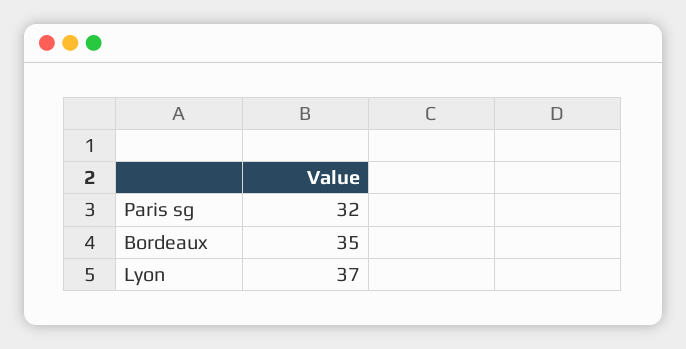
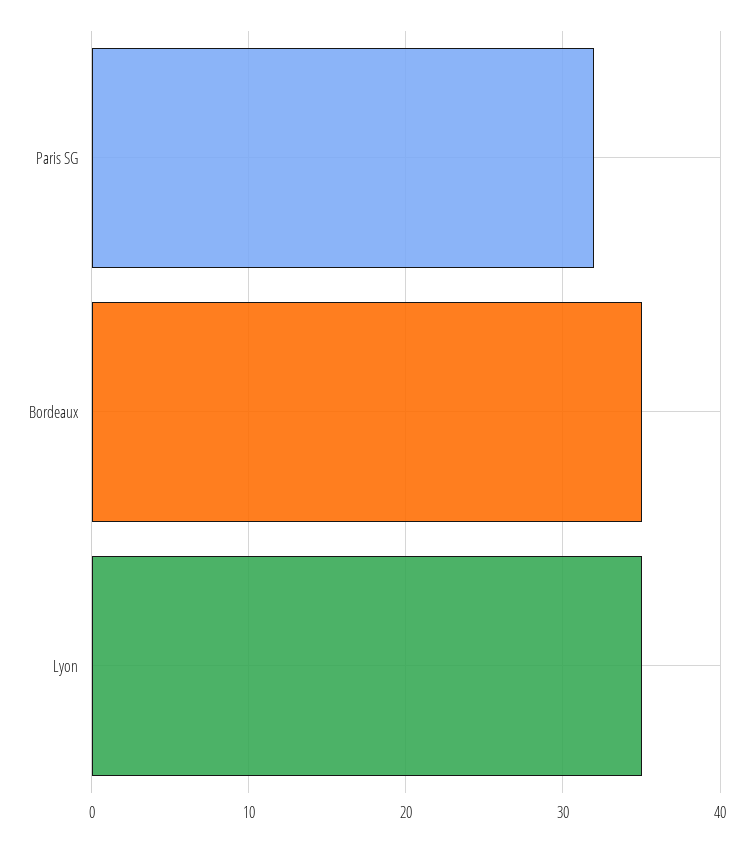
  {
    "Paris sg": 32,
    "Bordeaux": 35,
-   "Lyon": 37
+   "Lyon": 35
  }

